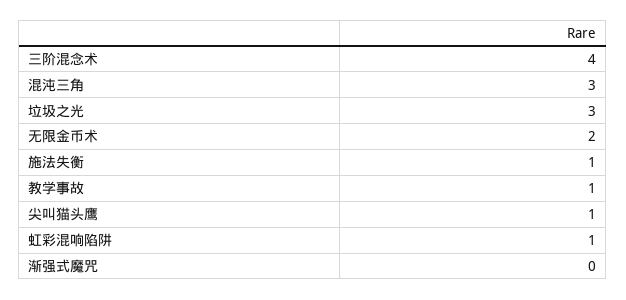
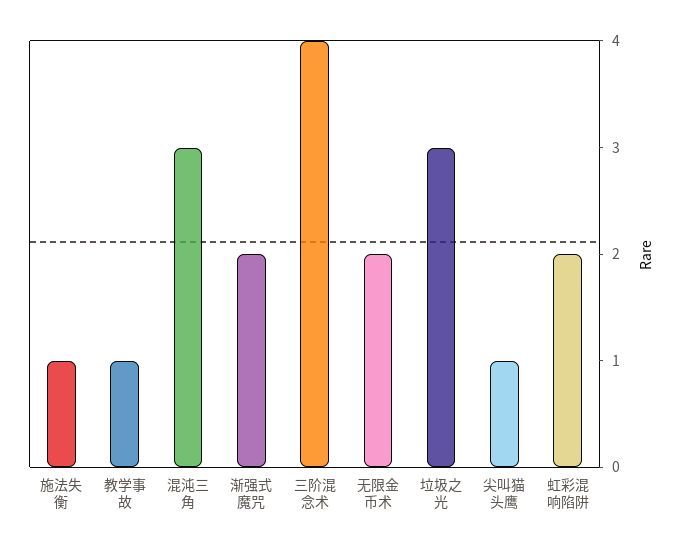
  {
    "三阶混念术": 4,
    "混沌三角": 3,
    "垃圾之光": 3,
    "无限金币术": 2,
    "施法失衡": 1,
    "教学事故": 1,
    "尖叫猫头鹰": 1,
-   "虹彩混响陷阱": 1,
+   "虹彩混响陷阱": 2,
-   "渐强式魔咒": 0
+   "渐强式魔咒": 2
  }

